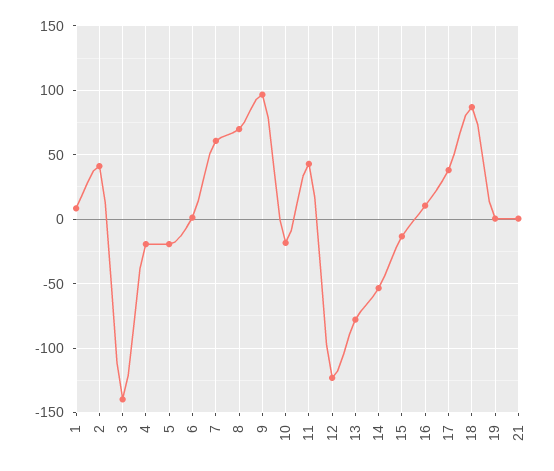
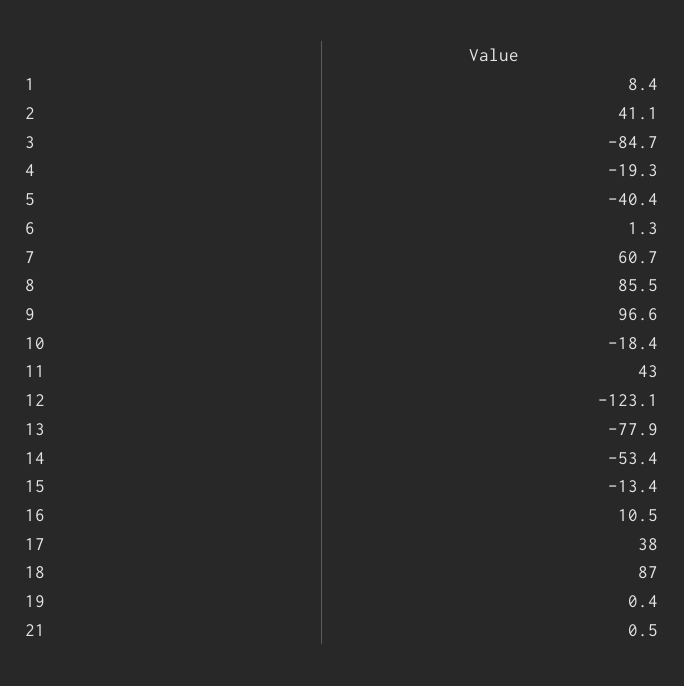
  {
    "1": 8.4,
    "2": 41.1,
-   "3": -140,
+   "3": -84.7,
    "4": -19.3,
-   "5": -20,
+   "5": -40.4,
    "6": 1.3,
    "7": 60.7,
-   "8": 70,
+   "8": 85.5,
    "9": 96.6,
    "10": -18.4,
    "11": 43,
    "12": -123.1,
    "13": -77.9,
    "14": -53.4,
    "15": -13.4,
    "16": 10.5,
    "17": 38,
    "18": 87,
    "19": 0.4,
    "21": 0.5
  }

